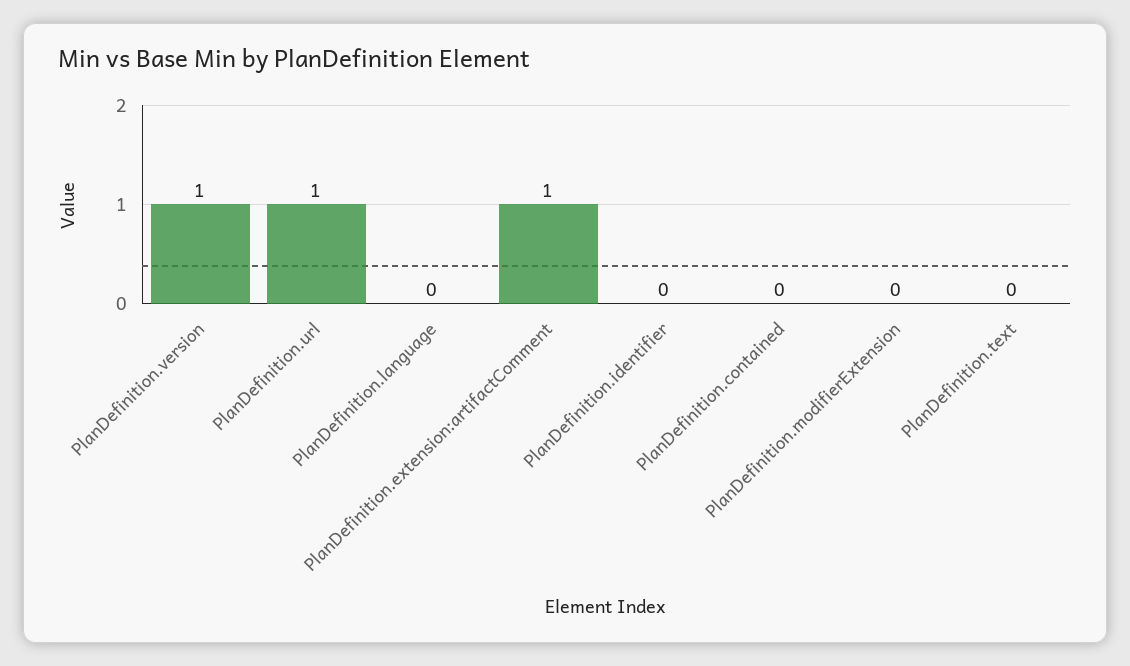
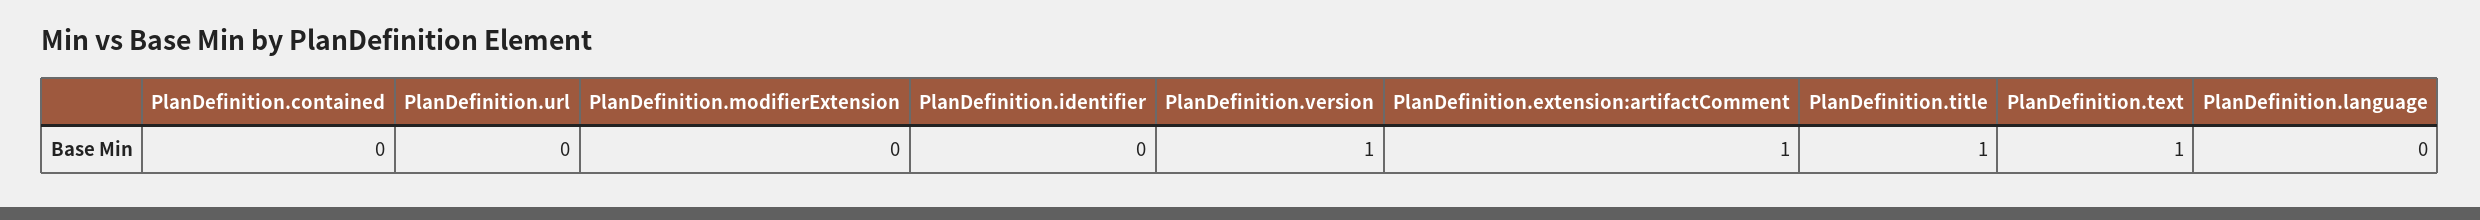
  {
    "PlanDefinition.version": 1,
-   "PlanDefinition.url": 1,
+   "PlanDefinition.url": 0,
    "PlanDefinition.language": 0,
    "PlanDefinition.extension:artifactComment": 1,
    "PlanDefinition.identifier": 0,
    "PlanDefinition.contained": 0,
    "PlanDefinition.modifierExtension": 0,
-   "PlanDefinition.text": 0
+   "PlanDefinition.text": 1,
+   "PlanDefinition.title": 1
  }

